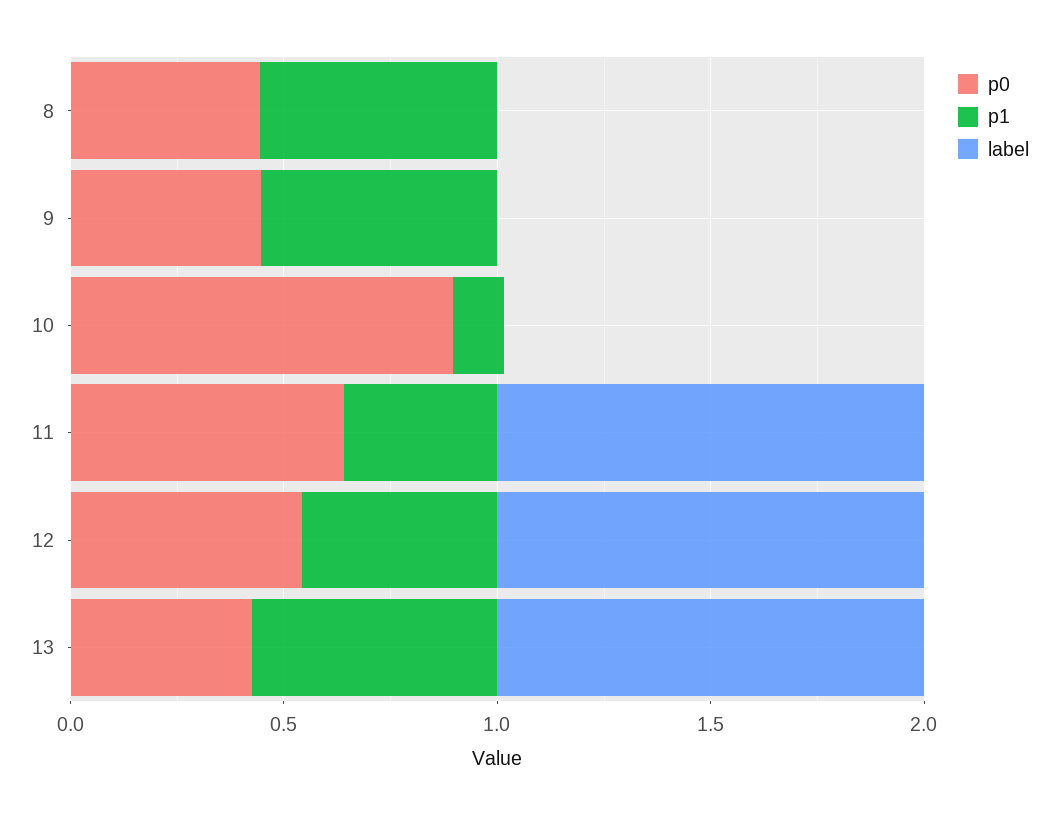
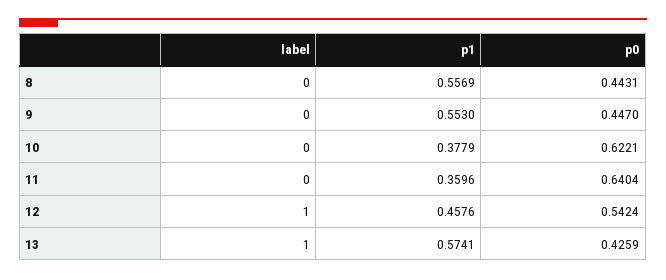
  {
    "p0": {
      "8": 0.4431,
      "9": 0.447,
-     "10": 0.9,
+     "10": 0.6221,
      "11": 0.6404,
      "12": 0.5424,
      "13": 0.4259
    },
    "p1": {
      "8": 0.5569,
      "9": 0.553,
-     "10": 0.1,
+     "10": 0.3779,
      "11": 0.3596,
      "12": 0.4576,
      "13": 0.5741
    },
    "label": {
      "8": 0,
      "9": 0,
      "10": 0,
-     "11": 1,
+     "11": 0,
      "12": 1,
      "13": 1
    }
  }

